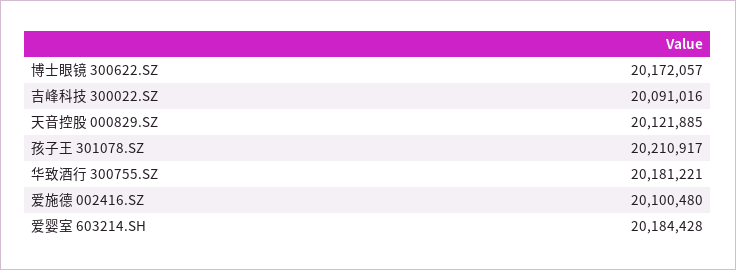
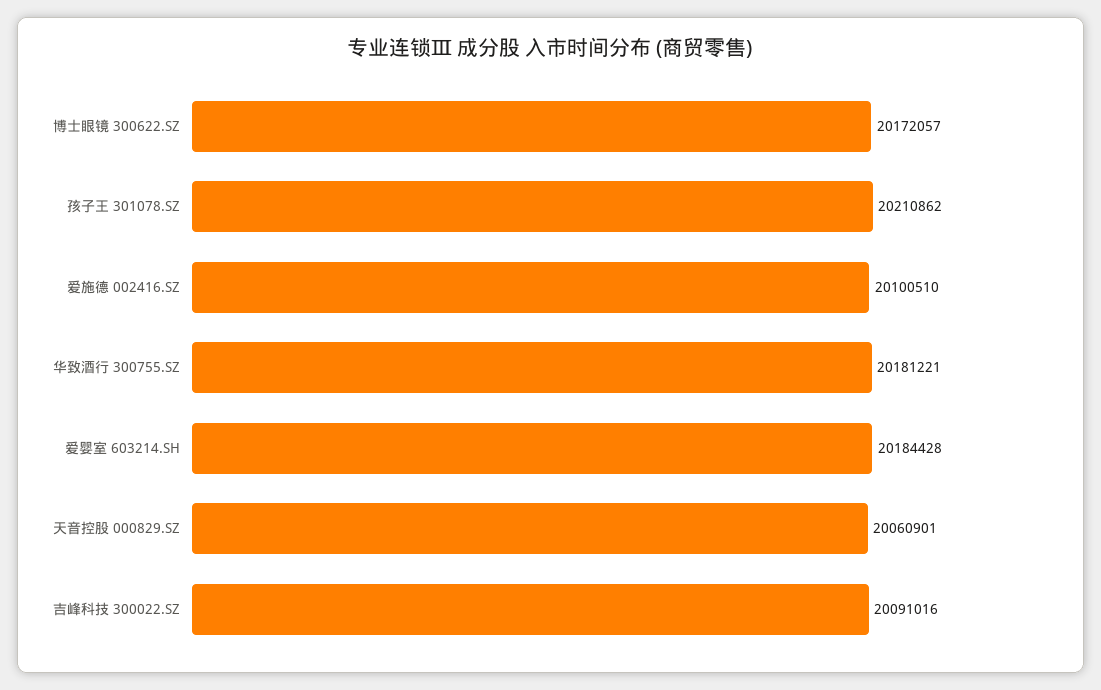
  {
    "博士眼镜 300622.SZ": 20172057,
    "吉峰科技 300022.SZ": 20091016,
-   "天音控股 000829.SZ": 20121885,
+   "天音控股 000829.SZ": 20060901,
-   "孩子王 301078.SZ": 20210917,
+   "孩子王 301078.SZ": 20210862,
    "华致酒行 300755.SZ": 20181221,
-   "爱施德 002416.SZ": 20100480,
+   "爱施德 002416.SZ": 20100510,
    "爱婴室 603214.SH": 20184428
  }

